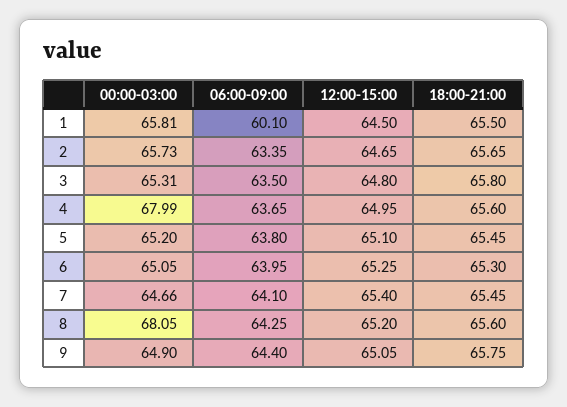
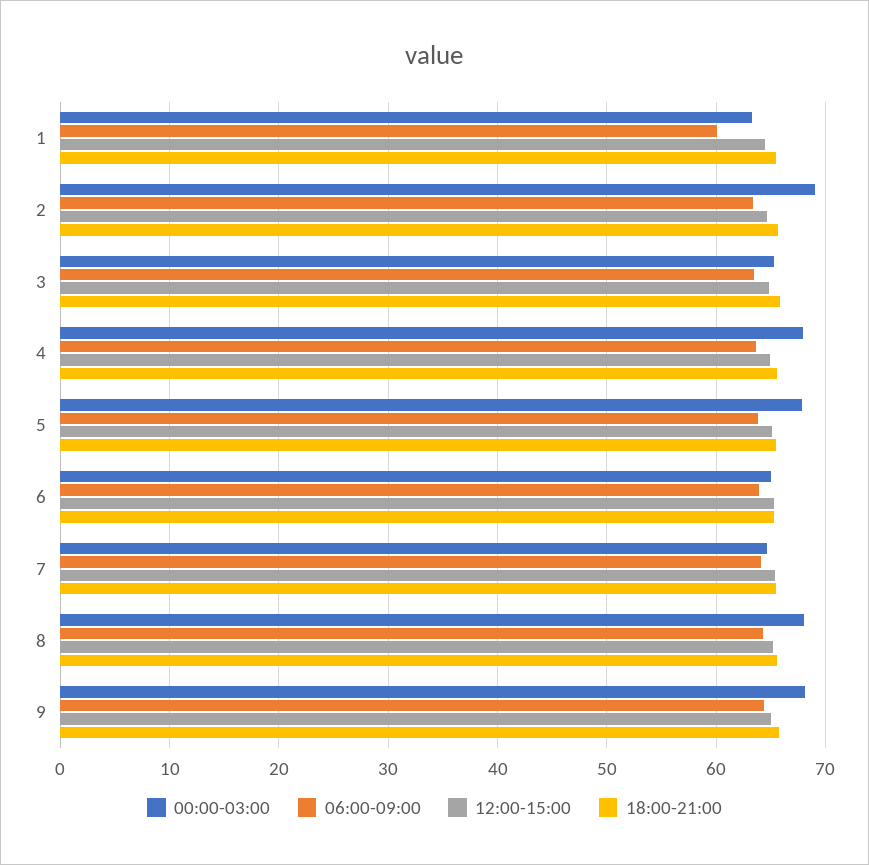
  {
    "00:00-03:00": {
-     "1": 65.81,
+     "1": 63,
-     "2": 65.73,
+     "2": 69,
      "3": 65.31,
      "4": 67.99,
-     "5": 65.2,
+     "5": 68,
      "6": 65.05,
      "7": 64.66,
      "8": 68.05,
-     "9": 64.9
+     "9": 68
    },
    "06:00-09:00": {
      "1": 60.1,
      "2": 63.35,
      "3": 63.5,
      "4": 63.65,
      "5": 63.8,
      "6": 63.95,
      "7": 64.1,
      "8": 64.25,
      "9": 64.4
    },
    "12:00-15:00": {
      "1": 64.5,
      "2": 64.65,
      "3": 64.8,
      "4": 64.95,
      "5": 65.1,
      "6": 65.25,
      "7": 65.4,
      "8": 65.2,
      "9": 65.05
    },
    "18:00-21:00": {
      "1": 65.5,
      "2": 65.65,
      "3": 65.8,
      "4": 65.6,
      "5": 65.45,
      "6": 65.3,
      "7": 65.45,
      "8": 65.6,
      "9": 65.75
    }
  }

